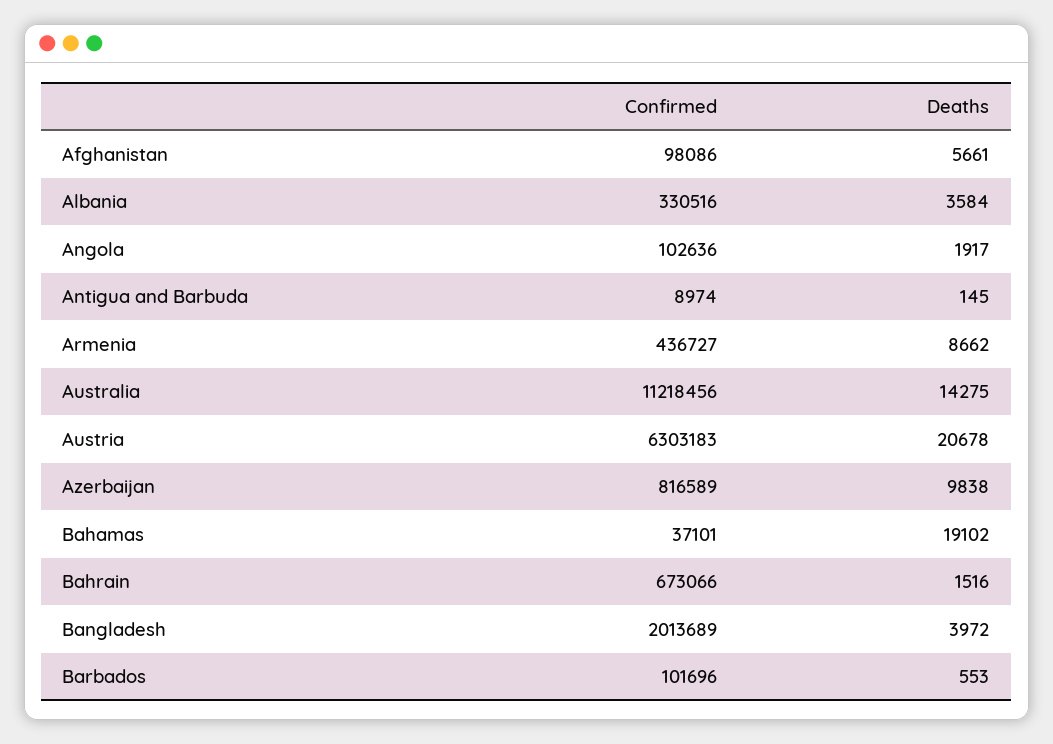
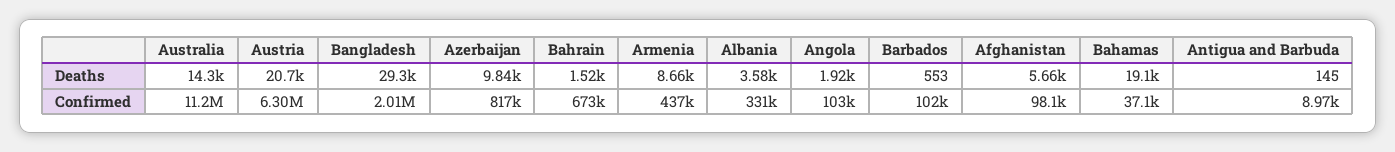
  {
    "Confirmed": {
      "Afghanistan": 98086,
      "Albania": 330516,
      "Angola": 102636,
      "Antigua and Barbuda": 8974,
      "Armenia": 436727,
      "Australia": 11218456,
      "Austria": 6303183,
      "Azerbaijan": 816589,
      "Bahamas": 37101,
      "Bahrain": 673066,
      "Bangladesh": 2013689,
      "Barbados": 101696
    },
    "Deaths": {
      "Afghanistan": 5661,
      "Albania": 3584,
      "Angola": 1917,
      "Antigua and Barbuda": 145,
      "Armenia": 8662,
      "Australia": 14275,
      "Austria": 20678,
      "Azerbaijan": 9838,
      "Bahamas": 19102,
      "Bahrain": 1516,
-     "Bangladesh": 3972,
+     "Bangladesh": 29300,
      "Barbados": 553
    }
  }

